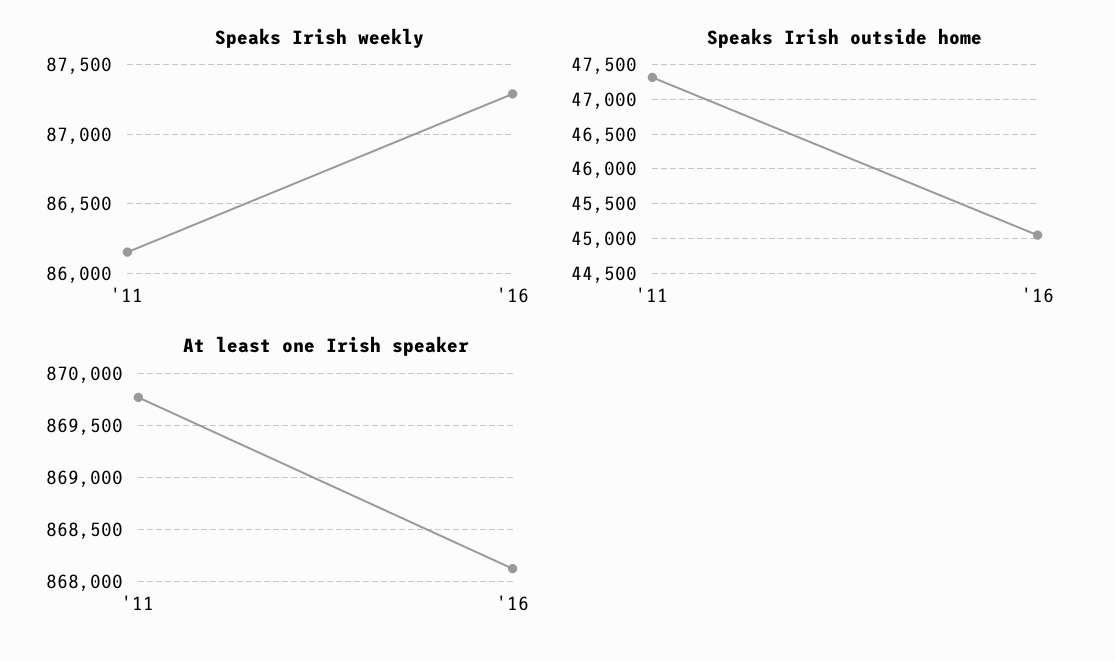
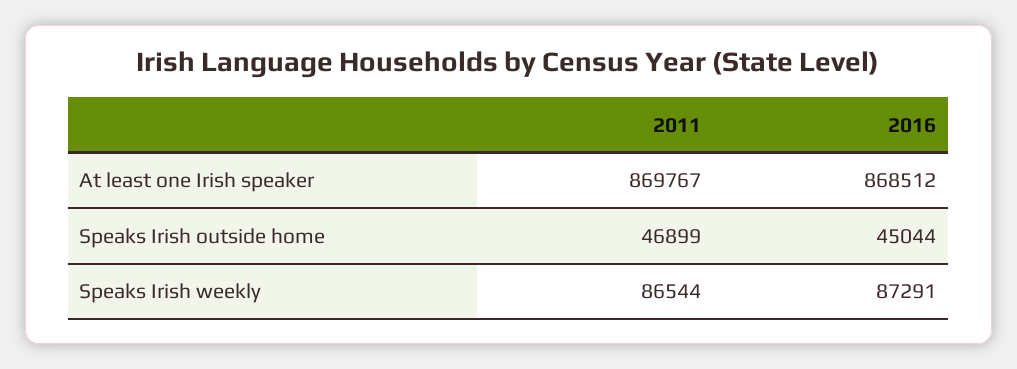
  {
    "Speaks Irish weekly": {
-     "'11": 86150,
+     "'11": 86544,
      "'16": 87291
    },
    "Speaks Irish outside home": {
-     "'11": 47300,
+     "'11": 46899,
      "'16": 45044
    },
    "At least one Irish speaker": {
      "'11": 869767,
-     "'16": 868100
+     "'16": 868512
    }
  }

